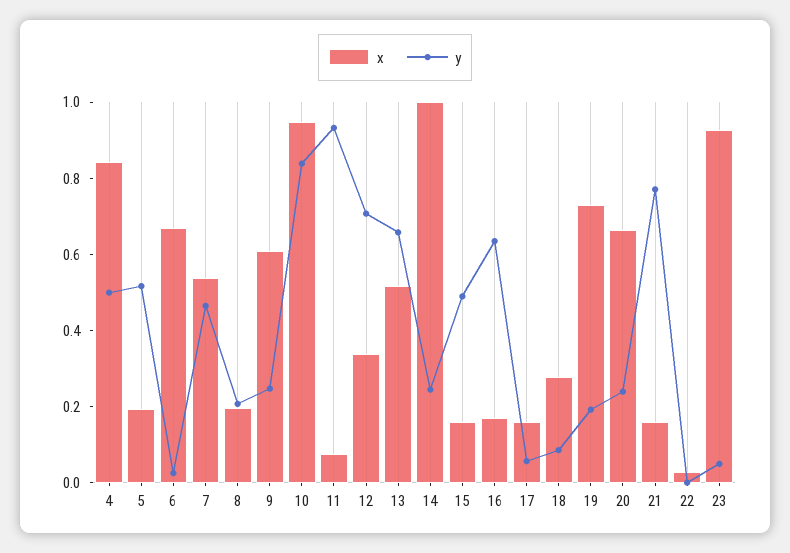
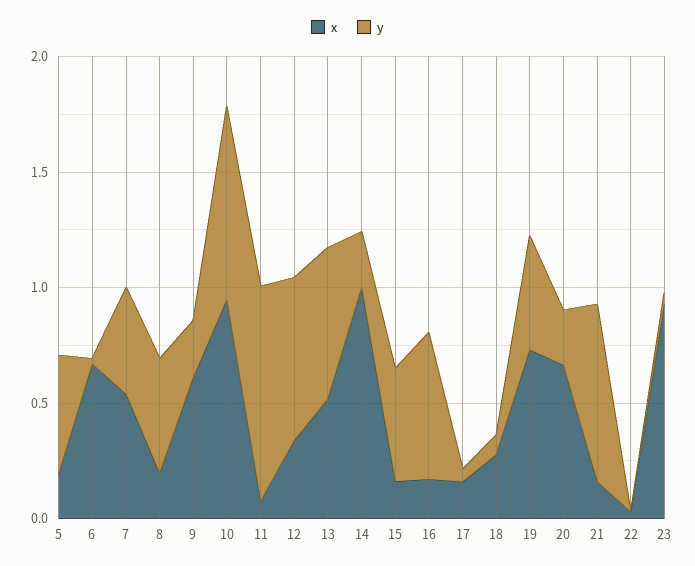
  {
    "x": {
-     "4": 0.85,
      "5": 0.2,
      "6": 0.65,
      "7": 0.55,
      "8": 0.2,
      "9": 0.6,
      "10": 0.95,
      "11": 0.1,
      "12": 0.35,
      "13": 0.5,
      "14": 1,
      "15": 0.15,
      "16": 0.15,
      "17": 0.15,
      "18": 0.3,
      "19": 0.75,
      "20": 0.65,
      "21": 0.15,
      "22": 0.05,
      "23": 0.95
    },
    "y": {
-     "4": 0.5,
      "5": 0.5,
      "6": 0.05,
      "7": 0.45,
-     "8": 0.2,
+     "8": 0.5,
      "9": 0.25,
      "10": 0.85,
      "11": 0.95,
      "12": 0.7,
      "13": 0.65,
      "14": 0.25,
      "15": 0.5,
      "16": 0.65,
      "17": 0.05,
      "18": 0.1,
-     "19": 0.2,
+     "19": 0.5,
      "20": 0.25,
      "21": 0.75,
      "22": 0,
      "23": 0.05
    }
  }

